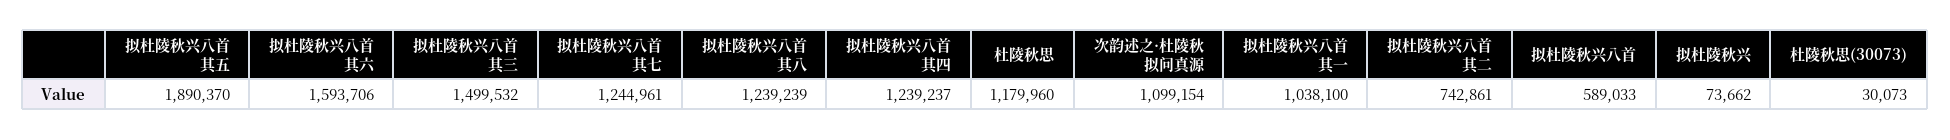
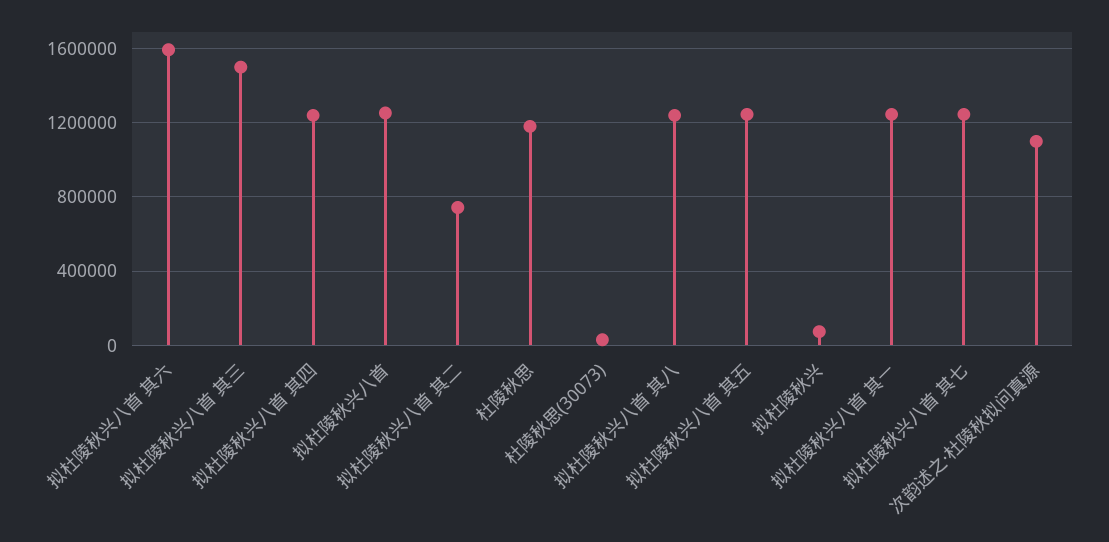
  {
-   "拟杜陵秋兴八首 其五": 1890370,
+   "拟杜陵秋兴八首 其五": 1250000,
    "拟杜陵秋兴八首 其六": 1593706,
    "拟杜陵秋兴八首 其三": 1499532,
    "拟杜陵秋兴八首 其七": 1244961,
    "拟杜陵秋兴八首 其八": 1239239,
    "拟杜陵秋兴八首 其四": 1239237,
    "杜陵秋思": 1179960,
    "次韵述之·杜陵秋拟问真源": 1099154,
-   "拟杜陵秋兴八首 其一": 1038100,
+   "拟杜陵秋兴八首 其一": 1250000,
    "拟杜陵秋兴八首 其二": 742861,
-   "拟杜陵秋兴八首": 589033,
+   "拟杜陵秋兴八首": 1250000,
    "拟杜陵秋兴": 73662,
    "杜陵秋思(30073)": 30073
  }

